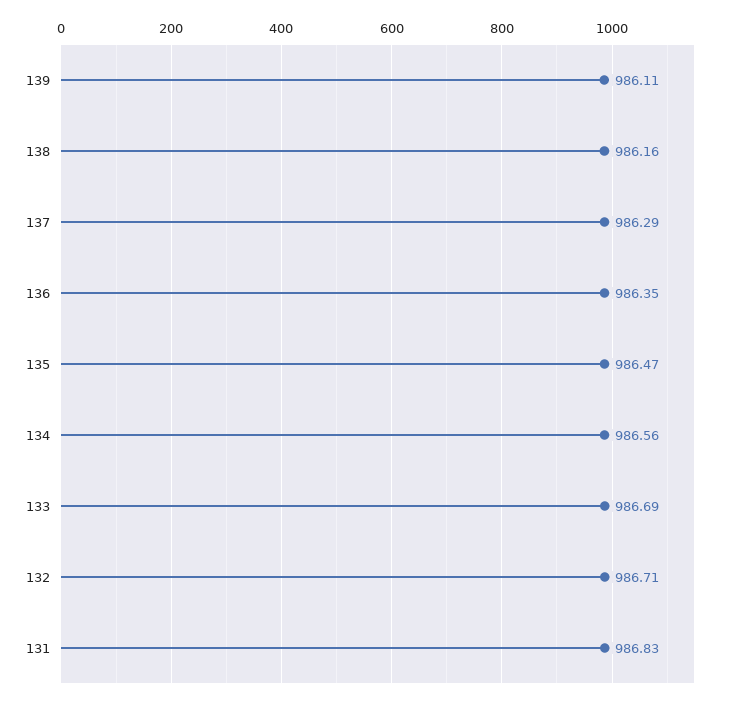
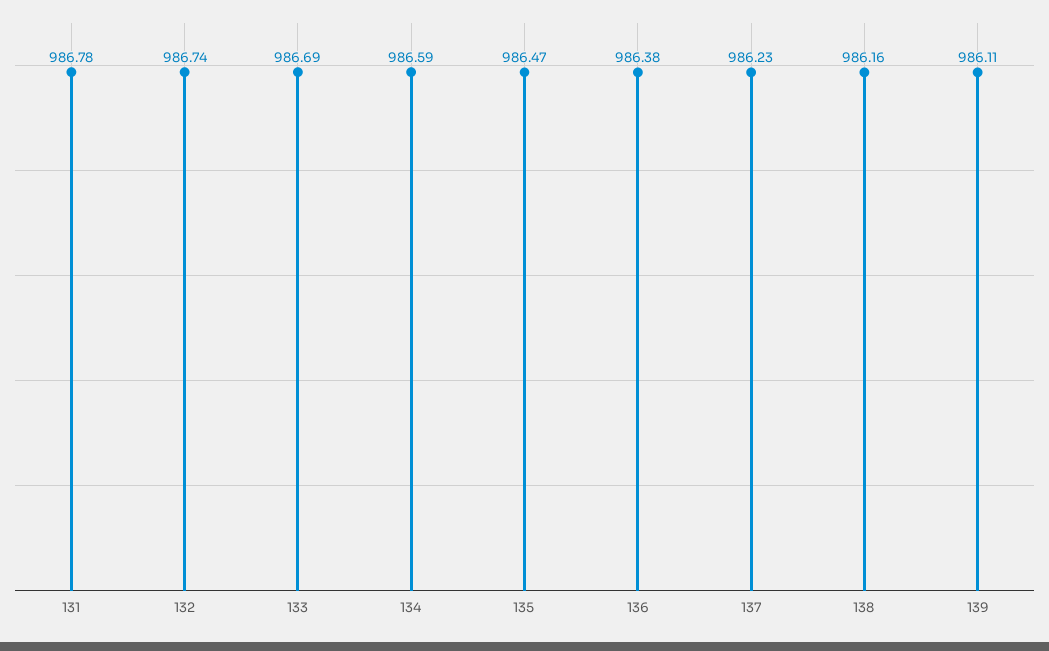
  {
    "139": 986.11,
    "138": 986.16,
-   "137": 986.29,
+   "137": 986.23,
-   "136": 986.35,
+   "136": 986.38,
    "135": 986.47,
-   "134": 986.56,
+   "134": 986.59,
    "133": 986.69,
-   "132": 986.71,
+   "132": 986.74,
-   "131": 986.83
+   "131": 986.78
  }

